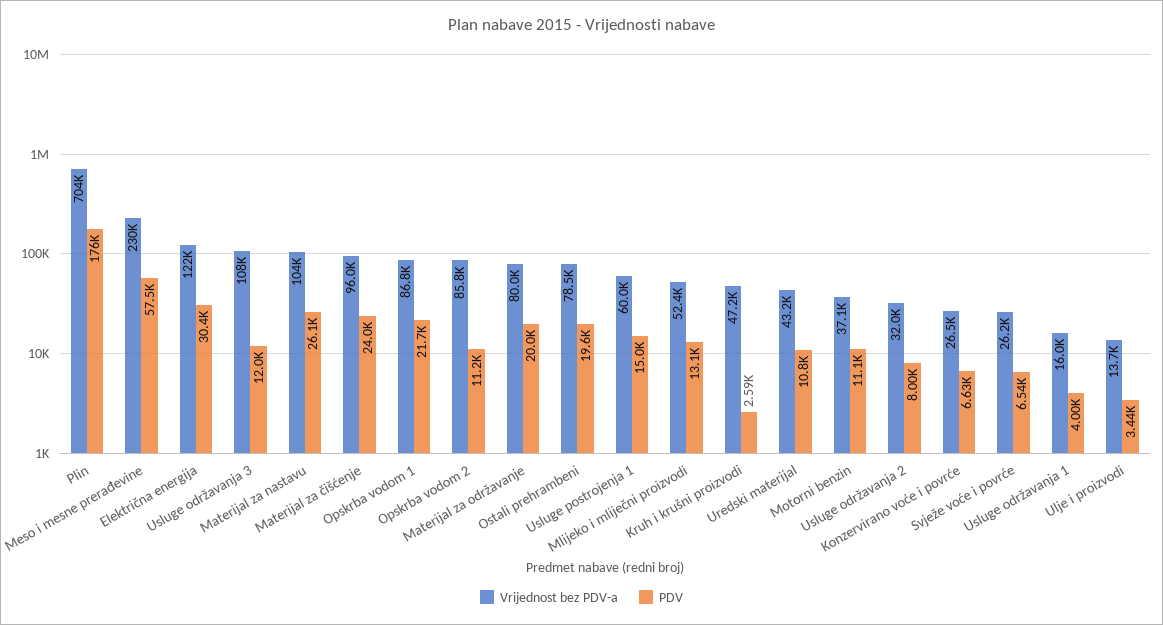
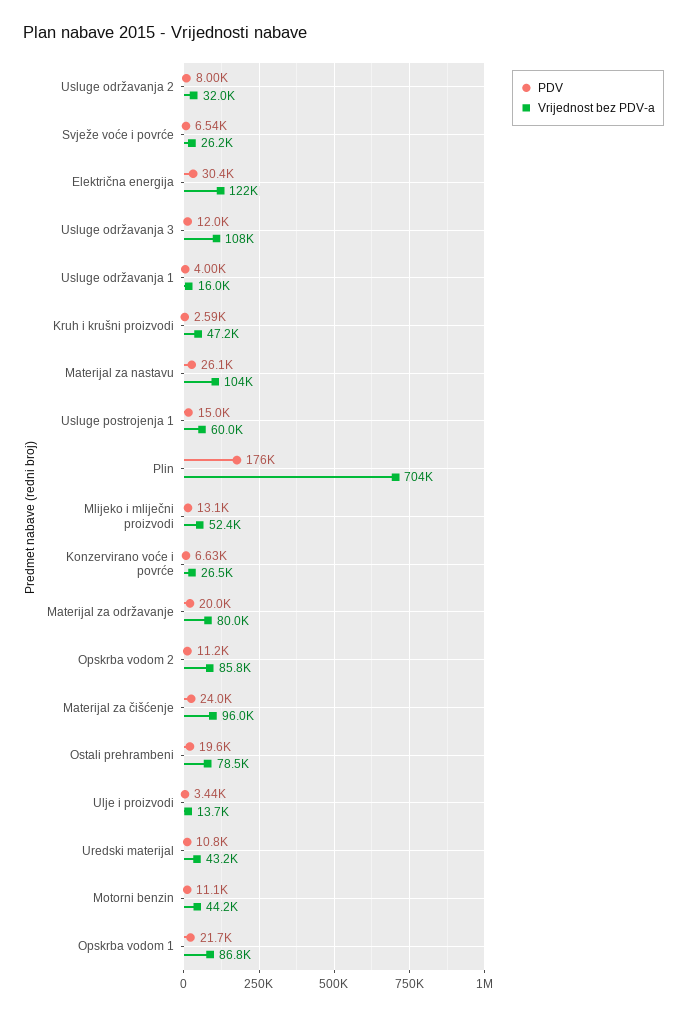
  {
    "Vrijednost bez PDV-a": {
      "Plin": 704000,
-     "Meso i mesne prerađevine": 230000,
      "Električna energija": 122000,
      "Usluge održavanja 3": 108000,
      "Materijal za nastavu": 104000,
      "Materijal za čišćenje": 96000,
      "Opskrba vodom 1": 86800,
      "Opskrba vodom 2": 85800,
      "Materijal za održavanje": 80000,
      "Ostali prehrambeni": 78500,
      "Usluge postrojenja 1": 60000,
      "Mlijeko i mliječni proizvodi": 52400,
      "Kruh i krušni proizvodi": 47200,
      "Uredski materijal": 43200,
-     "Motorni benzin": 37100,
+     "Motorni benzin": 44200,
      "Usluge održavanja 2": 32000,
      "Konzervirano voće i povrće": 26500,
      "Svježe voće i povrće": 26200,
      "Usluge održavanja 1": 16000,
      "Ulje i proizvodi": 13700
    },
    "PDV": {
      "Plin": 176000,
-     "Meso i mesne prerađevine": 57500,
      "Električna energija": 30400,
      "Usluge održavanja 3": 12000,
      "Materijal za nastavu": 26100,
      "Materijal za čišćenje": 24000,
      "Opskrba vodom 1": 21700,
      "Opskrba vodom 2": 11200,
      "Materijal za održavanje": 20000,
      "Ostali prehrambeni": 19600,
      "Usluge postrojenja 1": 15000,
      "Mlijeko i mliječni proizvodi": 13100,
      "Kruh i krušni proizvodi": 2590,
      "Uredski materijal": 10800,
      "Motorni benzin": 11100,
      "Usluge održavanja 2": 8000,
      "Konzervirano voće i povrće": 6630,
      "Svježe voće i povrće": 6540,
      "Usluge održavanja 1": 4000,
      "Ulje i proizvodi": 3440
    }
  }

